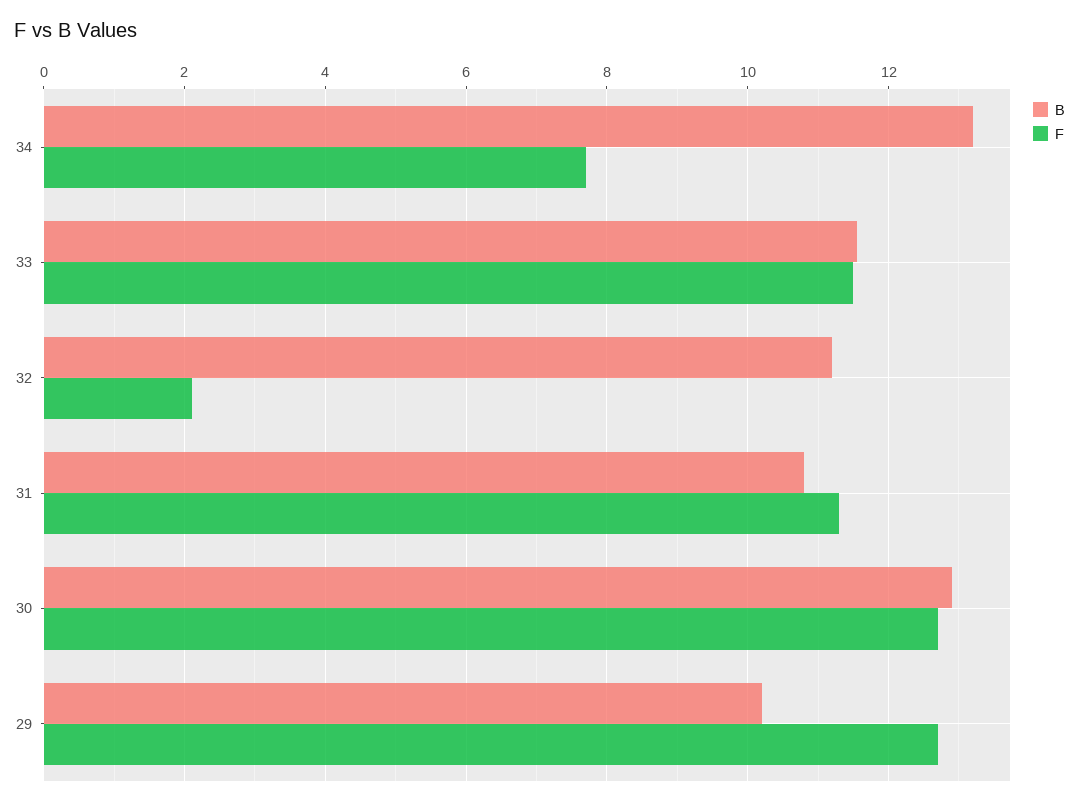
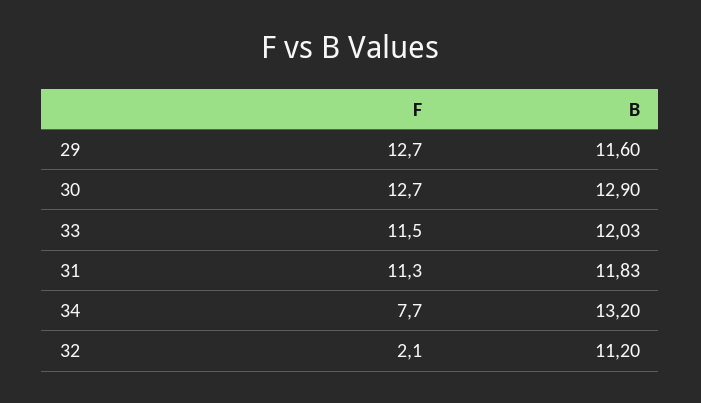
  {
    "B": {
      "34": 13.2,
-     "33": 11.6,
+     "33": 12.03,
      "32": 11.2,
-     "31": 10.8,
+     "31": 11.83,
      "30": 12.9,
-     "29": 10.2
+     "29": 11.6
    },
    "F": {
      "34": 7.7,
      "33": 11.5,
      "32": 2.1,
      "31": 11.3,
      "30": 12.7,
      "29": 12.7
    }
  }

